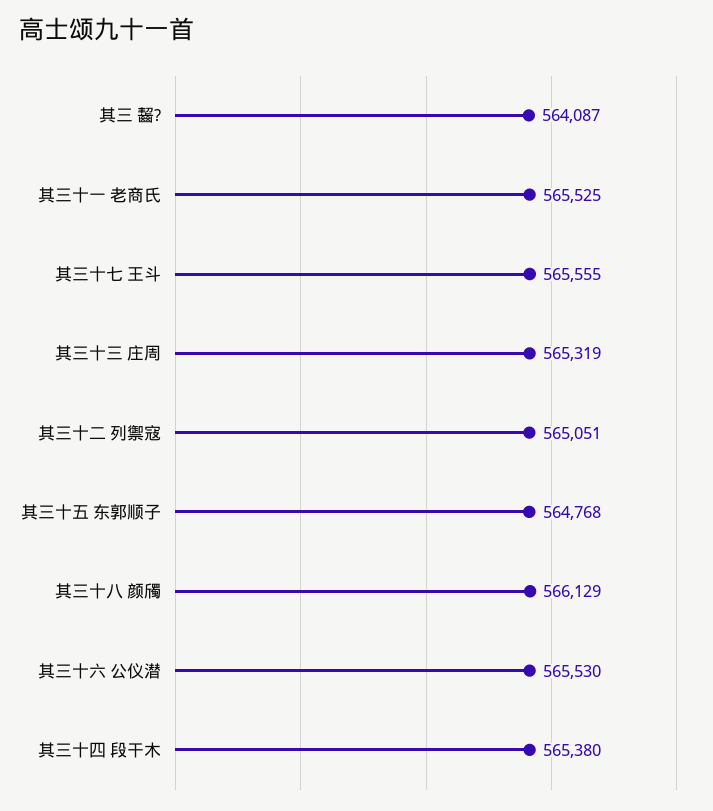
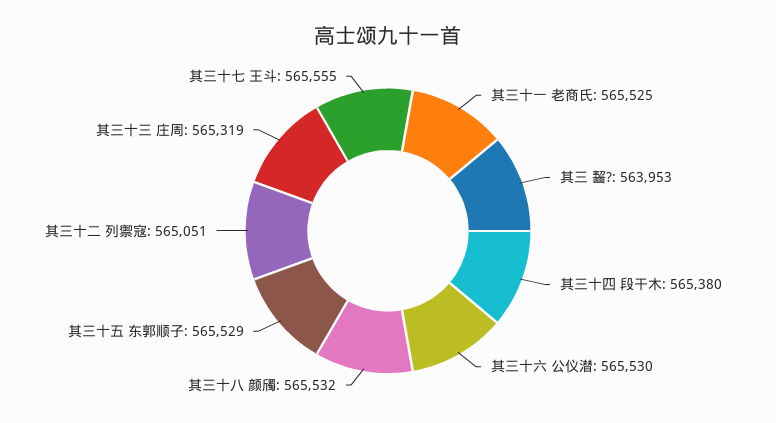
  {
-   "其三 齧?": 564087,
+   "其三 齧?": 563953,
    "其三十一 老商氏": 565525,
    "其三十七 王斗": 565555,
    "其三十三 庄周": 565319,
    "其三十二 列禦寇": 565051,
-   "其三十五 东郭顺子": 564768,
+   "其三十五 东郭顺子": 565529,
-   "其三十八 颜斶": 566129,
+   "其三十八 颜斶": 565532,
    "其三十六 公仪潜": 565530,
    "其三十四 段干木": 565380
  }

